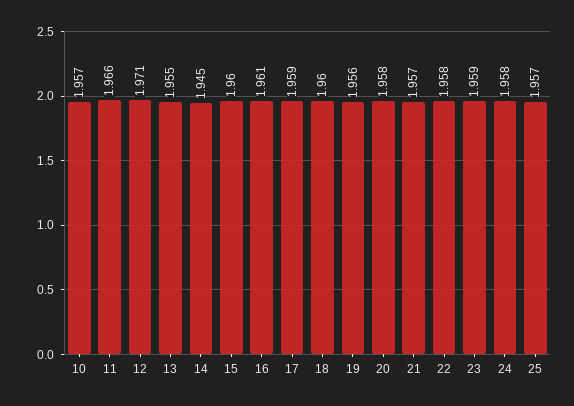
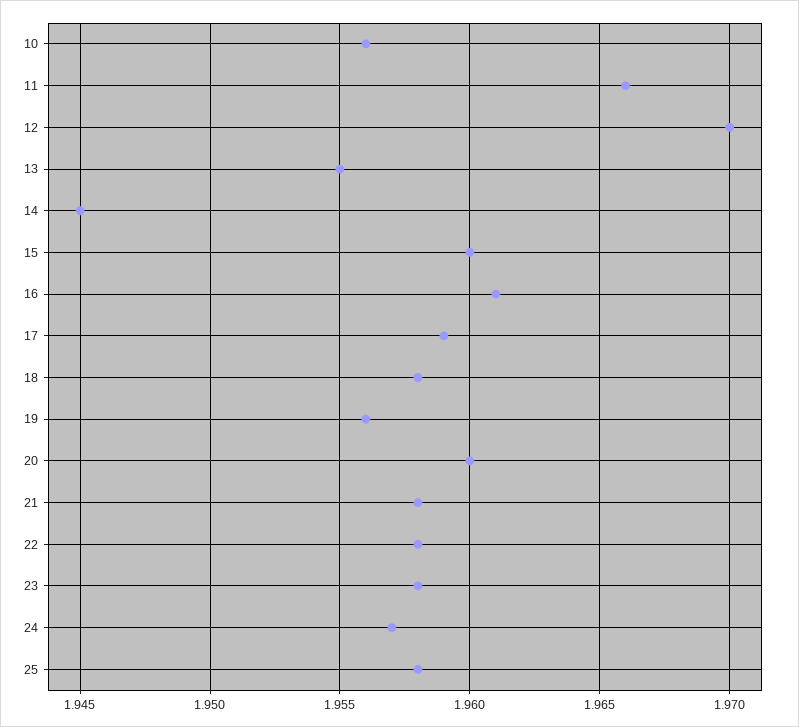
  {
-   "10": 1.957,
+   "10": 1.956,
    "11": 1.966,
-   "12": 1.971,
+   "12": 1.97,
    "13": 1.955,
    "14": 1.945,
    "15": 1.96,
    "16": 1.961,
    "17": 1.959,
-   "18": 1.96,
+   "18": 1.958,
    "19": 1.956,
-   "20": 1.958,
+   "20": 1.96,
-   "21": 1.957,
+   "21": 1.958,
    "22": 1.958,
-   "23": 1.959,
+   "23": 1.958,
-   "24": 1.958,
+   "24": 1.957,
-   "25": 1.957
+   "25": 1.958
  }

